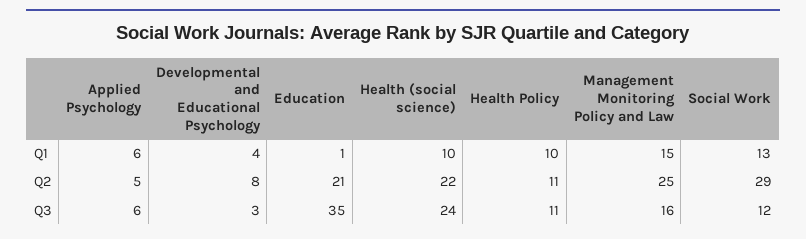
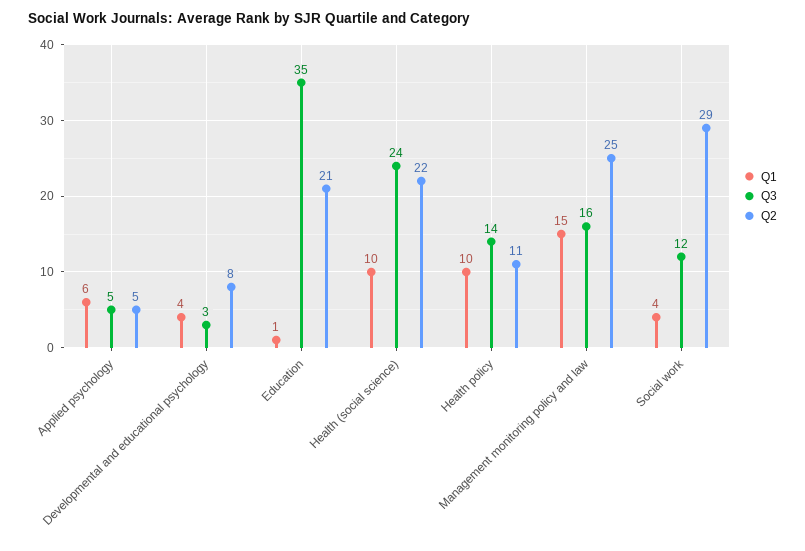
  {
    "Q1": {
      "Applied Psychology": 6,
      "Developmental and Educational Psychology": 4,
      "Education": 1,
      "Health (social science)": 10,
      "Health Policy": 10,
      "Management Monitoring Policy and Law": 15,
-     "Social Work": 13
+     "Social Work": 4
    },
    "Q2": {
      "Applied Psychology": 5,
      "Developmental and Educational Psychology": 8,
      "Education": 21,
      "Health (social science)": 22,
      "Health Policy": 11,
      "Management Monitoring Policy and Law": 25,
      "Social Work": 29
    },
    "Q3": {
-     "Applied Psychology": 6,
+     "Applied Psychology": 5,
      "Developmental and Educational Psychology": 3,
      "Education": 35,
      "Health (social science)": 24,
-     "Health Policy": 11,
+     "Health Policy": 14,
      "Management Monitoring Policy and Law": 16,
      "Social Work": 12
    }
  }

